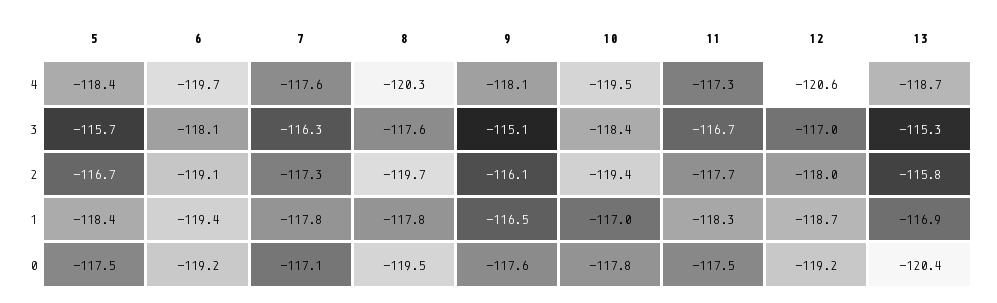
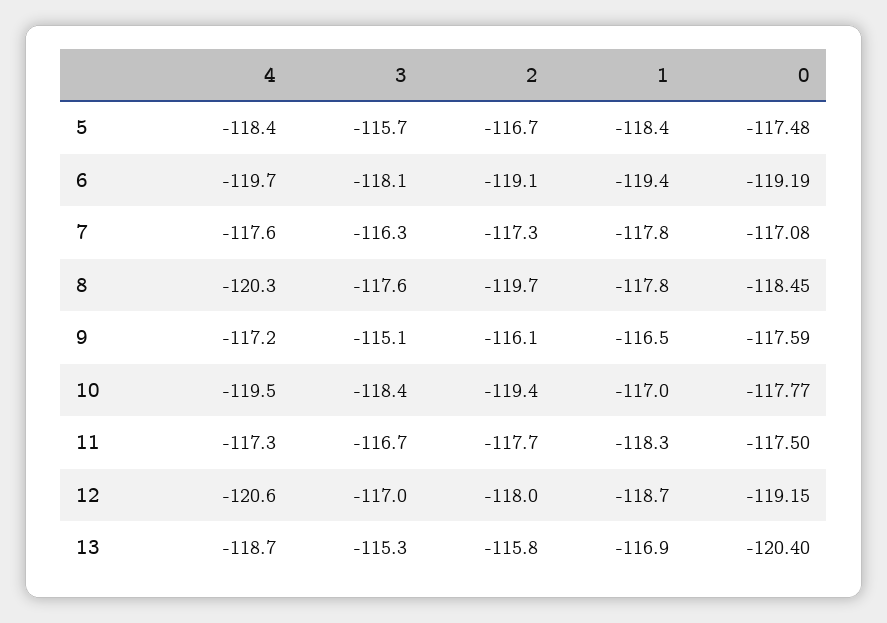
  {
    "5": {
      "4": -118.4,
      "3": -115.7,
      "2": -116.7,
      "1": -118.4,
      "0": -117.48
    },
    "6": {
      "4": -119.7,
      "3": -118.1,
      "2": -119.1,
      "1": -119.4,
      "0": -119.19
    },
    "7": {
      "4": -117.6,
      "3": -116.3,
      "2": -117.3,
      "1": -117.8,
      "0": -117.08
    },
    "8": {
      "4": -120.3,
      "3": -117.6,
      "2": -119.7,
      "1": -117.8,
-     "0": -119.5
+     "0": -118.45
    },
    "9": {
-     "4": -118.1,
+     "4": -117.2,
      "3": -115.1,
      "2": -116.1,
      "1": -116.5,
      "0": -117.59
    },
    "10": {
      "4": -119.5,
      "3": -118.4,
      "2": -119.4,
      "1": -117,
      "0": -117.77
    },
    "11": {
      "4": -117.3,
      "3": -116.7,
      "2": -117.7,
      "1": -118.3,
      "0": -117.5
    },
    "12": {
      "4": -120.6,
      "3": -117,
      "2": -118,
      "1": -118.7,
      "0": -119.15
    },
    "13": {
      "4": -118.7,
      "3": -115.3,
      "2": -115.8,
      "1": -116.9,
      "0": -120.4
    }
  }

